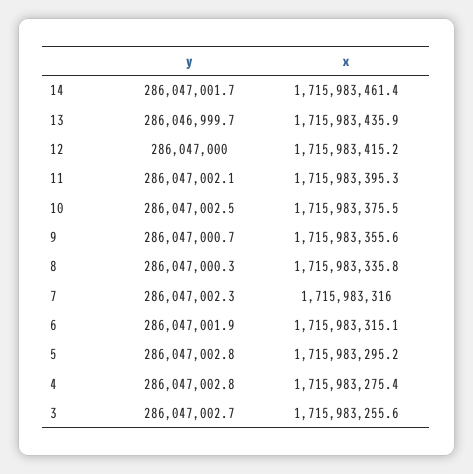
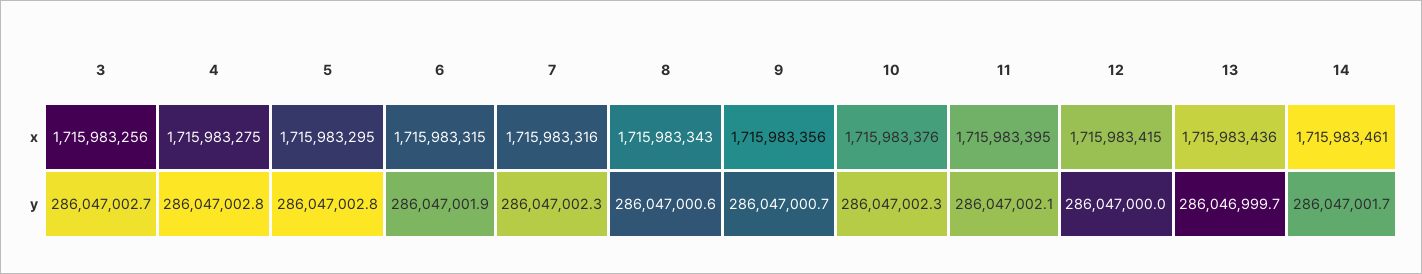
  {
    "y": {
      "14": 286047001.7,
      "13": 286046999.7,
      "12": 286047000,
      "11": 286047002.1,
-     "10": 286047002.5,
+     "10": 286047002.3,
      "9": 286047000.7,
-     "8": 286047000.3,
+     "8": 286047000.6,
      "7": 286047002.3,
      "6": 286047001.9,
      "5": 286047002.8,
      "4": 286047002.8,
      "3": 286047002.7
    },
    "x": {
      "14": 1715983461.4,
      "13": 1715983435.9,
      "12": 1715983415.2,
      "11": 1715983395.3,
      "10": 1715983375.5,
      "9": 1715983355.6,
-     "8": 1715983335.8,
+     "8": 1715983343,
      "7": 1715983316,
      "6": 1715983315.1,
      "5": 1715983295.2,
      "4": 1715983275.4,
      "3": 1715983255.6
    }
  }

